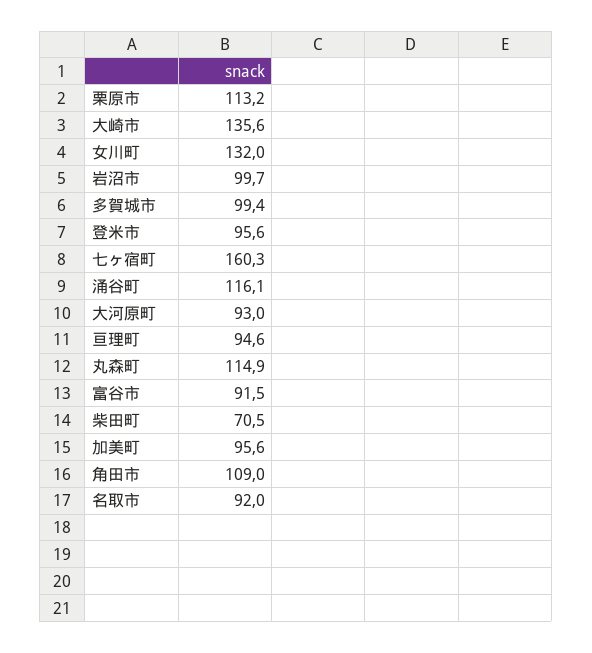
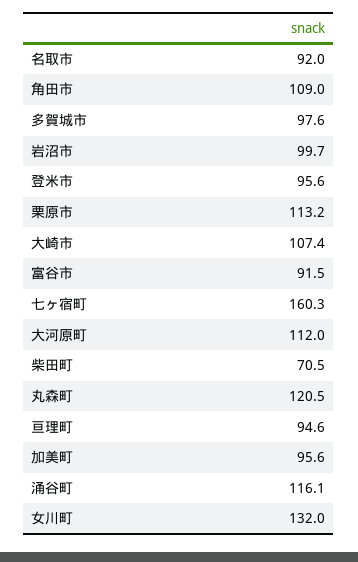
  {
    "栗原市": 113.2,
-   "大崎市": 135.6,
+   "大崎市": 107.4,
    "女川町": 132,
    "岩沼市": 99.7,
-   "多賀城市": 99.4,
+   "多賀城市": 97.6,
    "登米市": 95.6,
    "七ヶ宿町": 160.3,
    "涌谷町": 116.1,
-   "大河原町": 93,
+   "大河原町": 112,
    "亘理町": 94.6,
-   "丸森町": 114.9,
+   "丸森町": 120.5,
    "富谷市": 91.5,
    "柴田町": 70.5,
    "加美町": 95.6,
    "角田市": 109,
    "名取市": 92
  }

